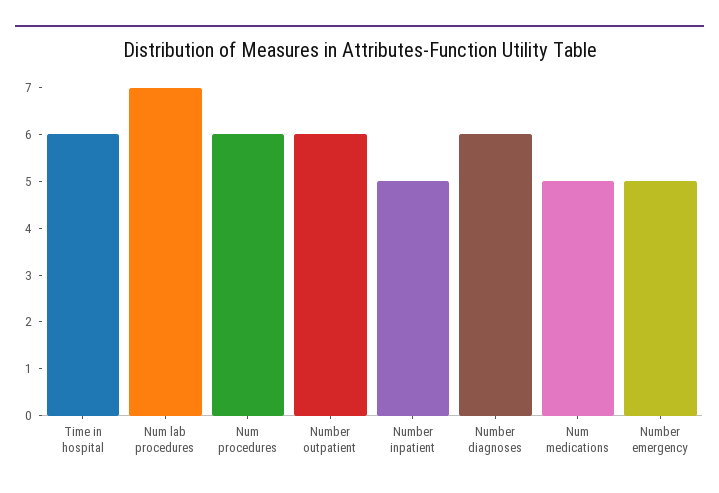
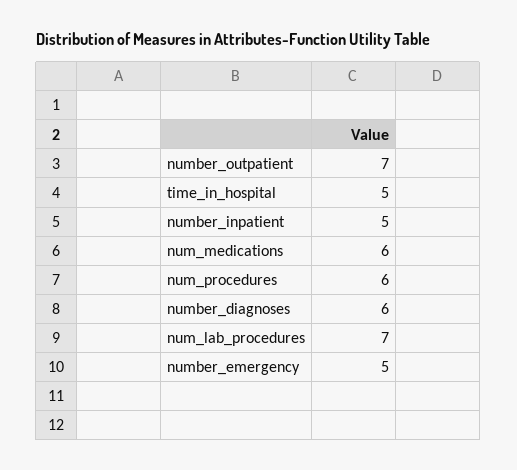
  {
-   "Time in hospital": 6,
+   "Time in hospital": 5,
    "Num lab procedures": 7,
    "Num procedures": 6,
-   "Number outpatient": 6,
+   "Number outpatient": 7,
    "Number inpatient": 5,
    "Number diagnoses": 6,
-   "Num medications": 5,
+   "Num medications": 6,
    "Number emergency": 5
  }

